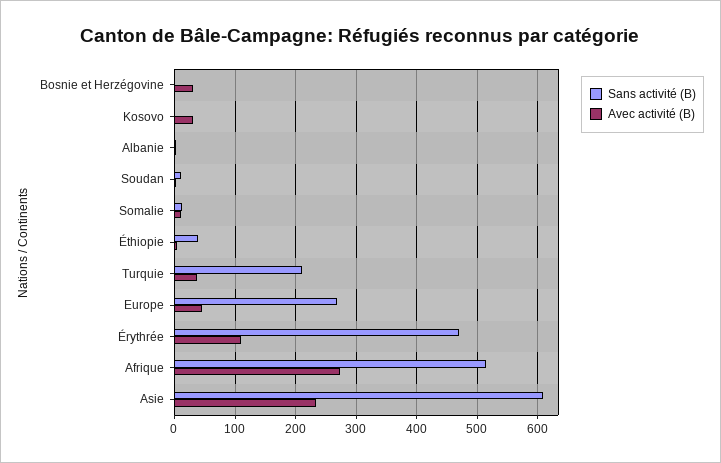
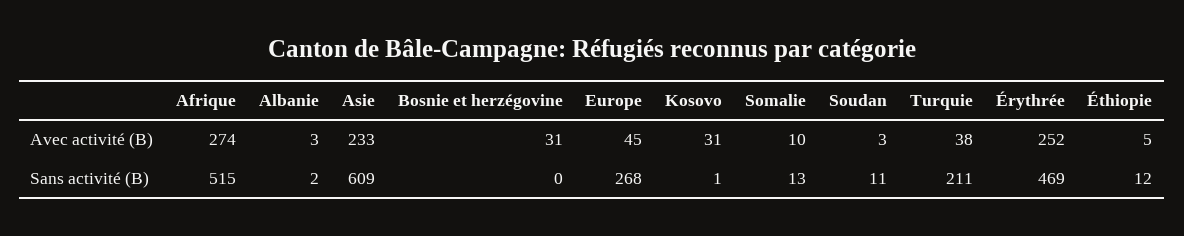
  {
    "Sans activité (B)": {
      "Bosnie et Herzégovine": 0,
      "Kosovo": 1,
      "Albanie": 2,
      "Soudan": 11,
      "Somalie": 13,
-     "Éthiopie": 40,
+     "Éthiopie": 12,
      "Turquie": 211,
      "Europe": 268,
      "Érythrée": 469,
      "Afrique": 515,
      "Asie": 609
    },
    "Avec activité (B)": {
      "Bosnie et Herzégovine": 31,
      "Kosovo": 31,
      "Albanie": 3,
      "Soudan": 3,
      "Somalie": 10,
      "Éthiopie": 5,
      "Turquie": 38,
      "Europe": 45,
-     "Érythrée": 110,
+     "Érythrée": 252,
      "Afrique": 274,
      "Asie": 233
    }
  }

